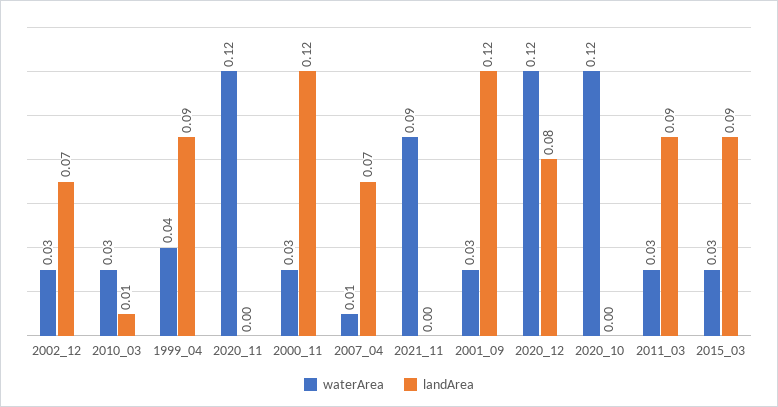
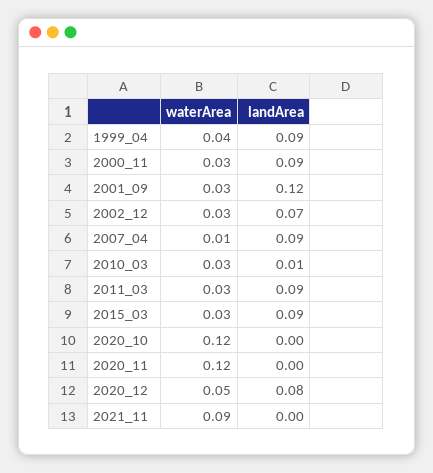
  {
    "waterArea": {
      "2002_12": 0.03,
      "2010_03": 0.03,
      "1999_04": 0.04,
      "2020_11": 0.12,
      "2000_11": 0.03,
      "2007_04": 0.01,
      "2021_11": 0.09,
      "2001_09": 0.03,
-     "2020_12": 0.12,
+     "2020_12": 0.05,
      "2020_10": 0.12,
      "2011_03": 0.03,
      "2015_03": 0.03
    },
    "landArea": {
      "2002_12": 0.07,
      "2010_03": 0.01,
      "1999_04": 0.09,
      "2020_11": 0,
-     "2000_11": 0.12,
+     "2000_11": 0.09,
-     "2007_04": 0.07,
+     "2007_04": 0.09,
      "2021_11": 0,
      "2001_09": 0.12,
      "2020_12": 0.08,
      "2020_10": 0,
      "2011_03": 0.09,
      "2015_03": 0.09
    }
  }

